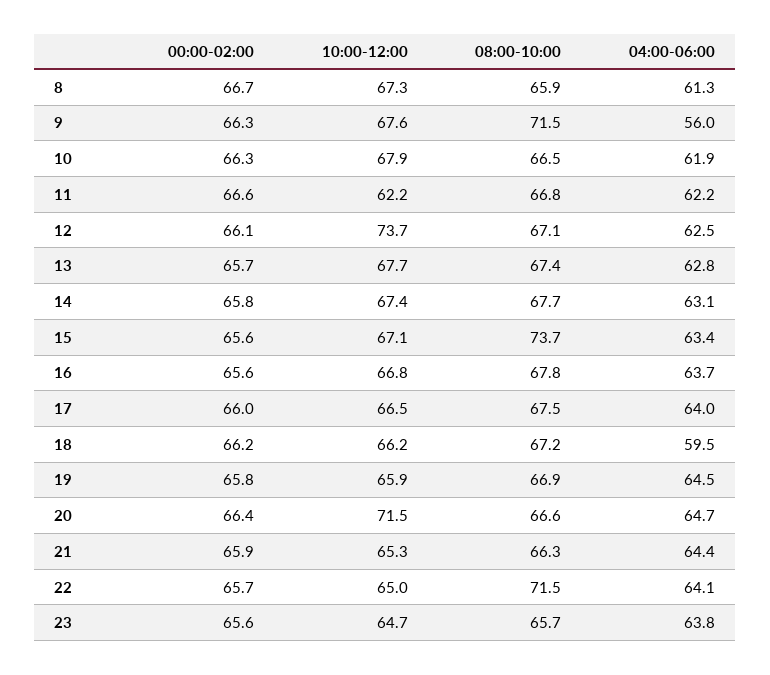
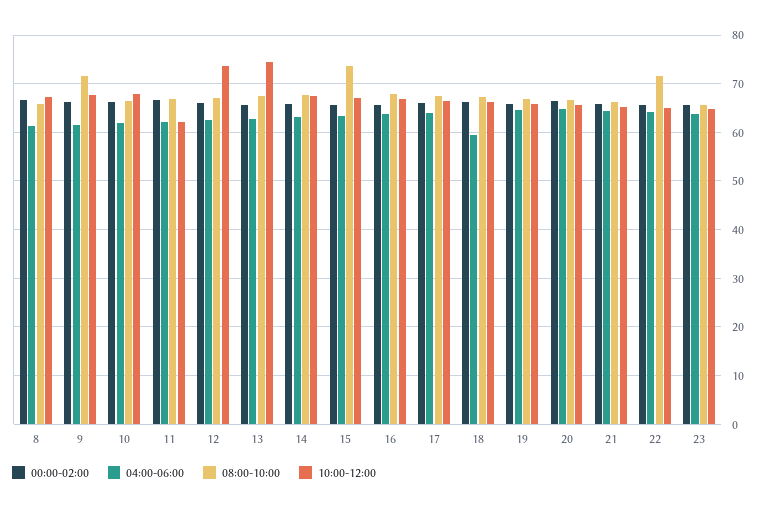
  {
    "00:00-02:00": {
      "8": 66.7,
      "9": 66.3,
      "10": 66.3,
      "11": 66.6,
      "12": 66.1,
      "13": 65.7,
      "14": 65.8,
      "15": 65.6,
      "16": 65.6,
      "17": 66,
      "18": 66.2,
      "19": 65.8,
      "20": 66.4,
      "21": 65.9,
      "22": 65.7,
      "23": 65.6
    },
    "10:00-12:00": {
      "8": 67.3,
      "9": 67.6,
      "10": 67.9,
      "11": 62.2,
      "12": 73.7,
-     "13": 67.7,
+     "13": 74,
      "14": 67.4,
      "15": 67.1,
      "16": 66.8,
      "17": 66.5,
      "18": 66.2,
      "19": 65.9,
-     "20": 71.5,
+     "20": 66,
      "21": 65.3,
      "22": 65,
      "23": 64.7
    },
    "08:00-10:00": {
      "8": 65.9,
      "9": 71.5,
      "10": 66.5,
      "11": 66.8,
      "12": 67.1,
      "13": 67.4,
      "14": 67.7,
      "15": 73.7,
      "16": 67.8,
      "17": 67.5,
      "18": 67.2,
      "19": 66.9,
      "20": 66.6,
      "21": 66.3,
      "22": 71.5,
      "23": 65.7
    },
    "04:00-06:00": {
      "8": 61.3,
-     "9": 56,
+     "9": 62,
      "10": 61.9,
      "11": 62.2,
      "12": 62.5,
      "13": 62.8,
      "14": 63.1,
      "15": 63.4,
      "16": 63.7,
      "17": 64,
      "18": 59.5,
      "19": 64.5,
      "20": 64.7,
      "21": 64.4,
      "22": 64.1,
      "23": 63.8
    }
  }

